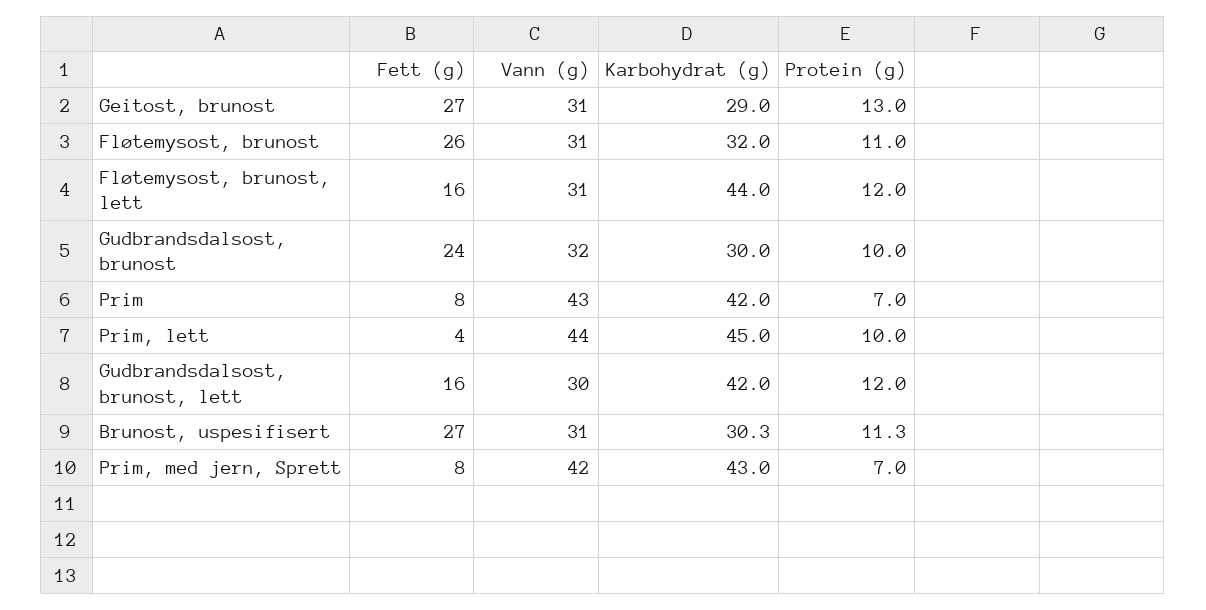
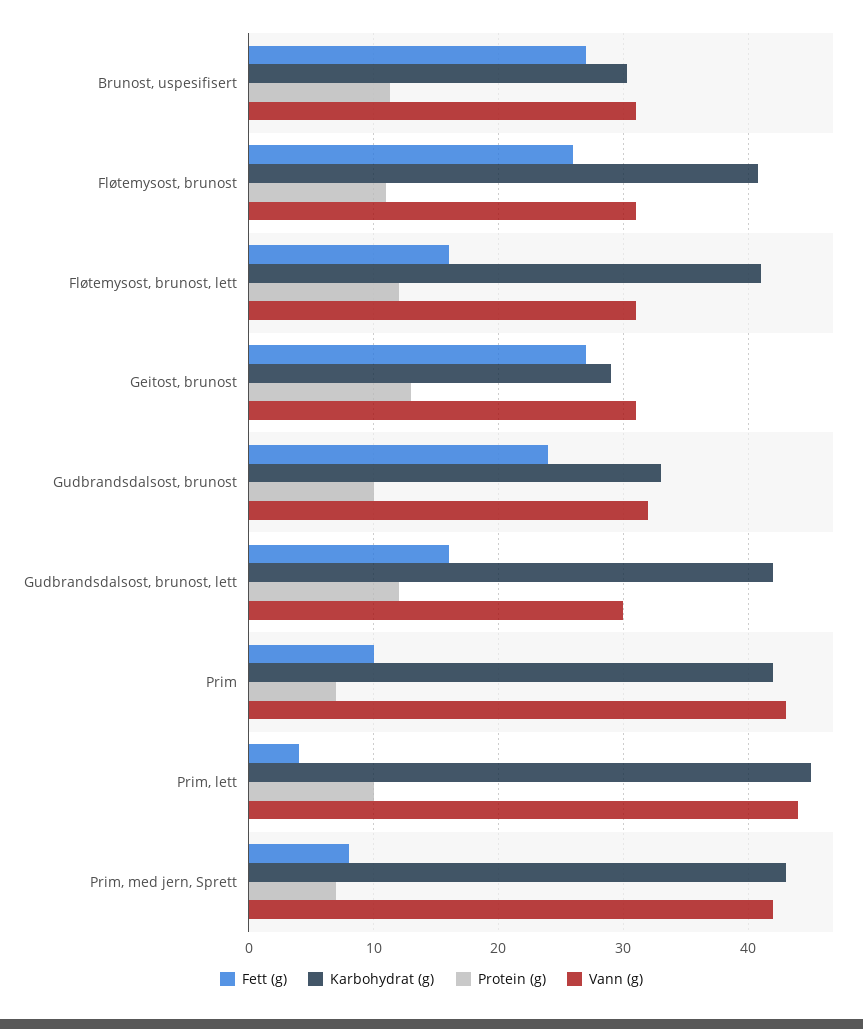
  {
    "Fett (g)": {
      "Geitost, brunost": 27,
      "Fløtemysost, brunost": 26,
      "Fløtemysost, brunost, lett": 16,
      "Gudbrandsdalsost, brunost": 24,
-     "Prim": 8,
+     "Prim": 10,
      "Prim, lett": 4,
      "Gudbrandsdalsost, brunost, lett": 16,
      "Brunost, uspesifisert": 27,
      "Prim, med jern, Sprett": 8
    },
    "Vann (g)": {
      "Geitost, brunost": 31,
      "Fløtemysost, brunost": 31,
      "Fløtemysost, brunost, lett": 31,
      "Gudbrandsdalsost, brunost": 32,
      "Prim": 43,
      "Prim, lett": 44,
      "Gudbrandsdalsost, brunost, lett": 30,
      "Brunost, uspesifisert": 31,
      "Prim, med jern, Sprett": 42
    },
    "Karbohydrat (g)": {
      "Geitost, brunost": 29,
-     "Fløtemysost, brunost": 32,
+     "Fløtemysost, brunost": 41,
-     "Fløtemysost, brunost, lett": 44,
+     "Fløtemysost, brunost, lett": 41,
-     "Gudbrandsdalsost, brunost": 30,
+     "Gudbrandsdalsost, brunost": 33,
      "Prim": 42,
      "Prim, lett": 45,
      "Gudbrandsdalsost, brunost, lett": 42,
      "Brunost, uspesifisert": 30.3,
      "Prim, med jern, Sprett": 43
    },
    "Protein (g)": {
      "Geitost, brunost": 13,
      "Fløtemysost, brunost": 11,
      "Fløtemysost, brunost, lett": 12,
      "Gudbrandsdalsost, brunost": 10,
      "Prim": 7,
      "Prim, lett": 10,
      "Gudbrandsdalsost, brunost, lett": 12,
      "Brunost, uspesifisert": 11.3,
      "Prim, med jern, Sprett": 7
    }
  }

